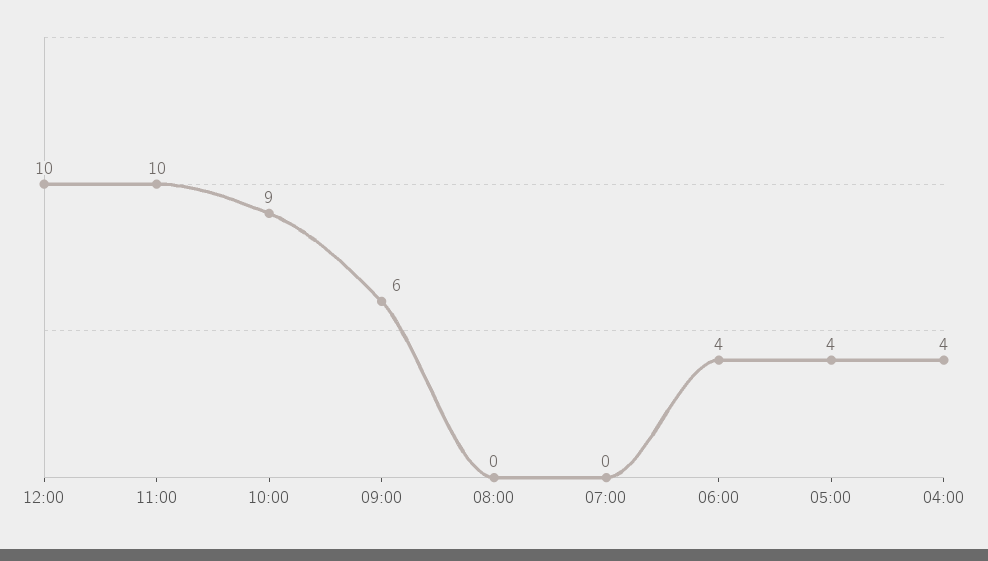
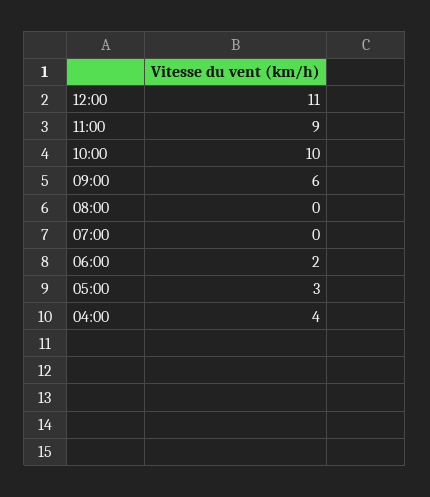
  {
-   "12:00": 10,
+   "12:00": 11,
-   "11:00": 10,
+   "11:00": 9,
-   "10:00": 9,
+   "10:00": 10,
    "09:00": 6,
    "08:00": 0,
    "07:00": 0,
-   "06:00": 4,
+   "06:00": 2,
-   "05:00": 4,
+   "05:00": 3,
    "04:00": 4
  }

